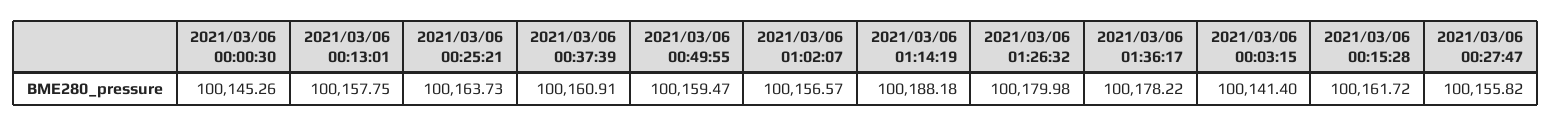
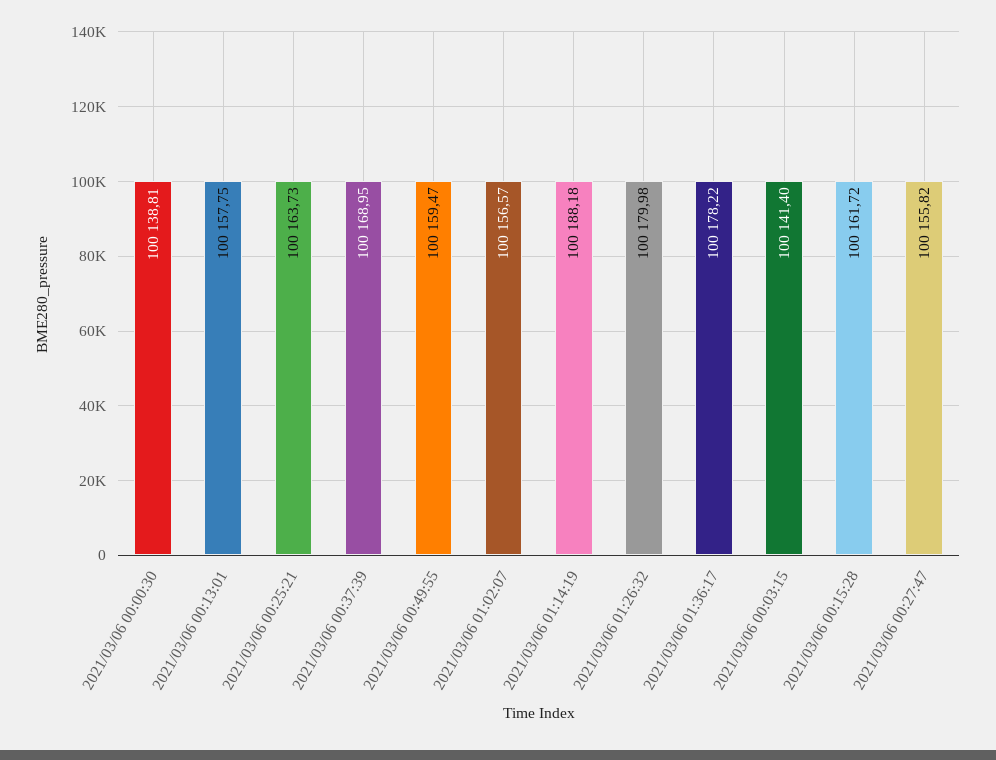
  {
-   "2021/03/06 00:00:30": 100145.26,
+   "2021/03/06 00:00:30": 100138.81,
    "2021/03/06 00:13:01": 100157.75,
    "2021/03/06 00:25:21": 100163.73,
-   "2021/03/06 00:37:39": 100160.91,
+   "2021/03/06 00:37:39": 100168.95,
    "2021/03/06 00:49:55": 100159.47,
    "2021/03/06 01:02:07": 100156.57,
    "2021/03/06 01:14:19": 100188.18,
    "2021/03/06 01:26:32": 100179.98,
    "2021/03/06 01:36:17": 100178.22,
    "2021/03/06 00:03:15": 100141.4,
    "2021/03/06 00:15:28": 100161.72,
    "2021/03/06 00:27:47": 100155.82
  }

